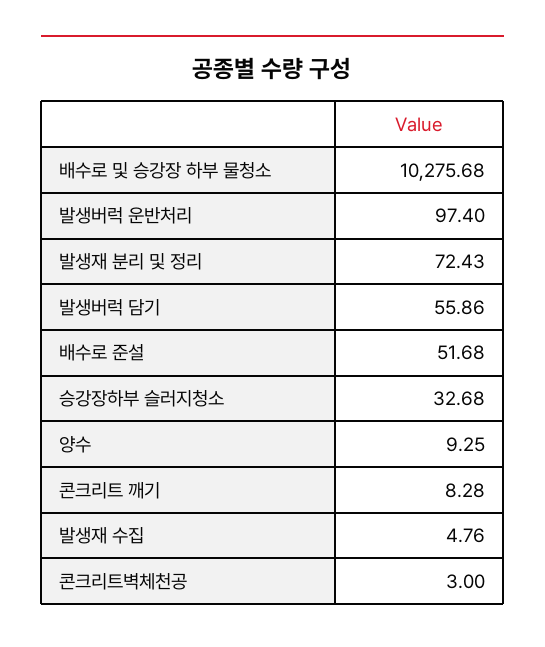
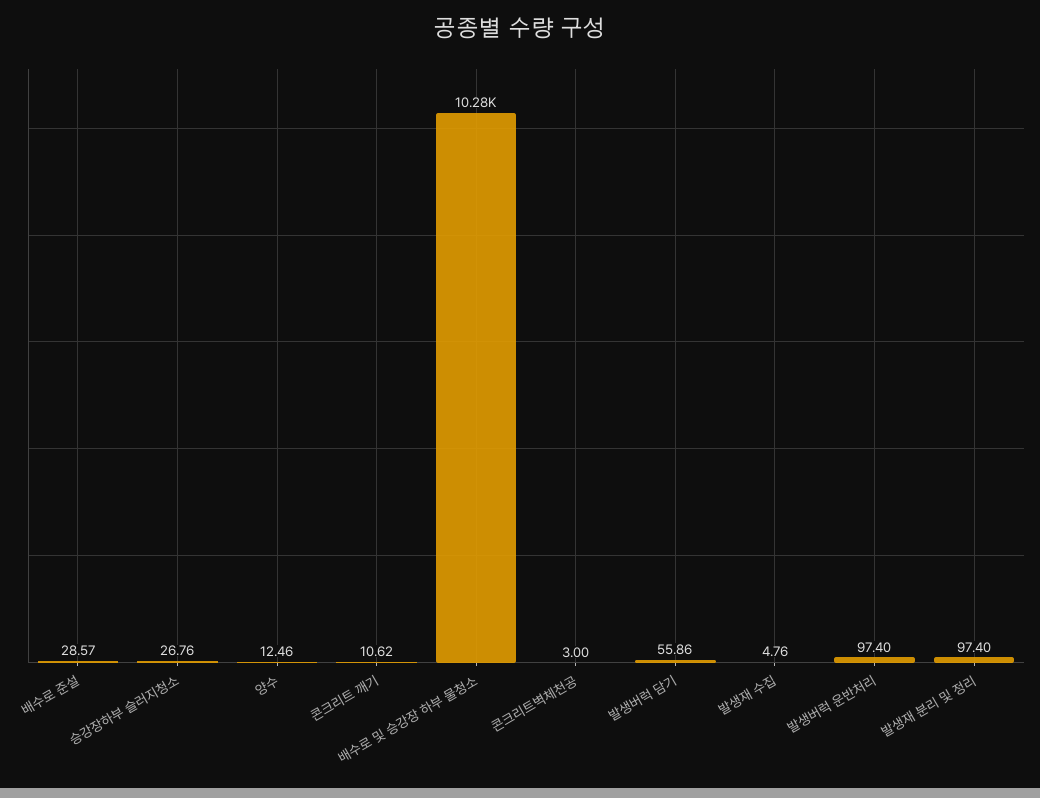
  {
    "배수로 및 승강장 하부 물청소": 10275.68,
    "발생버럭 운반처리": 97.4,
-   "발생재 분리 및 정리": 72.43,
+   "발생재 분리 및 정리": 97.4,
    "발생버럭 담기": 55.86,
-   "배수로 준설": 51.68,
+   "배수로 준설": 28.57,
-   "승강장하부 슬러지청소": 32.68,
+   "승강장하부 슬러지청소": 26.76,
-   "양수": 9.25,
+   "양수": 12.46,
-   "콘크리트 깨기": 8.28,
+   "콘크리트 깨기": 10.62,
    "발생재 수집": 4.76,
    "콘크리트벽체천공": 3
  }

